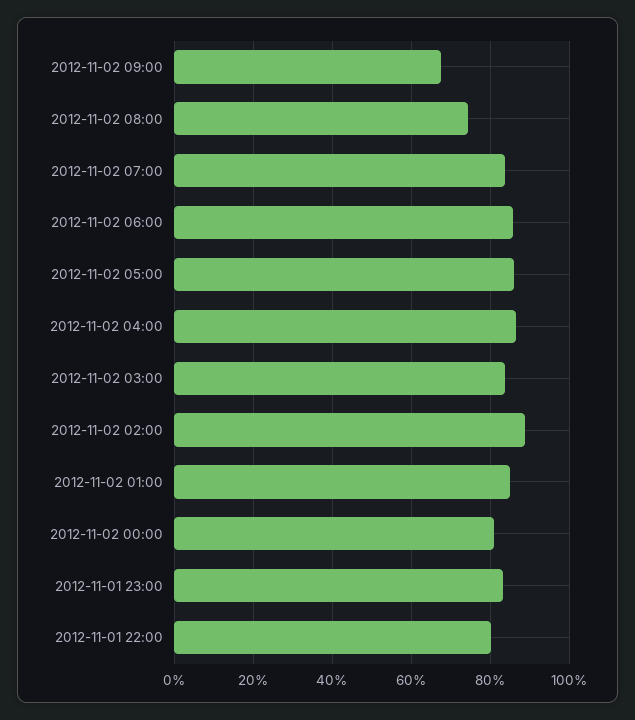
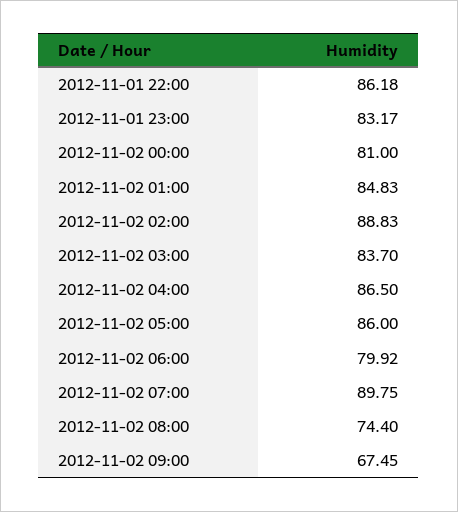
  {
    "2012-11-02 09:00": 67.45,
    "2012-11-02 08:00": 74.4,
-   "2012-11-02 07:00": 84,
+   "2012-11-02 07:00": 89.75,
-   "2012-11-02 06:00": 86,
+   "2012-11-02 06:00": 79.92,
    "2012-11-02 05:00": 86,
    "2012-11-02 04:00": 86.5,
    "2012-11-02 03:00": 83.7,
    "2012-11-02 02:00": 88.83,
    "2012-11-02 01:00": 84.83,
    "2012-11-02 00:00": 81,
    "2012-11-01 23:00": 83.17,
-   "2012-11-01 22:00": 80
+   "2012-11-01 22:00": 86.18
  }

